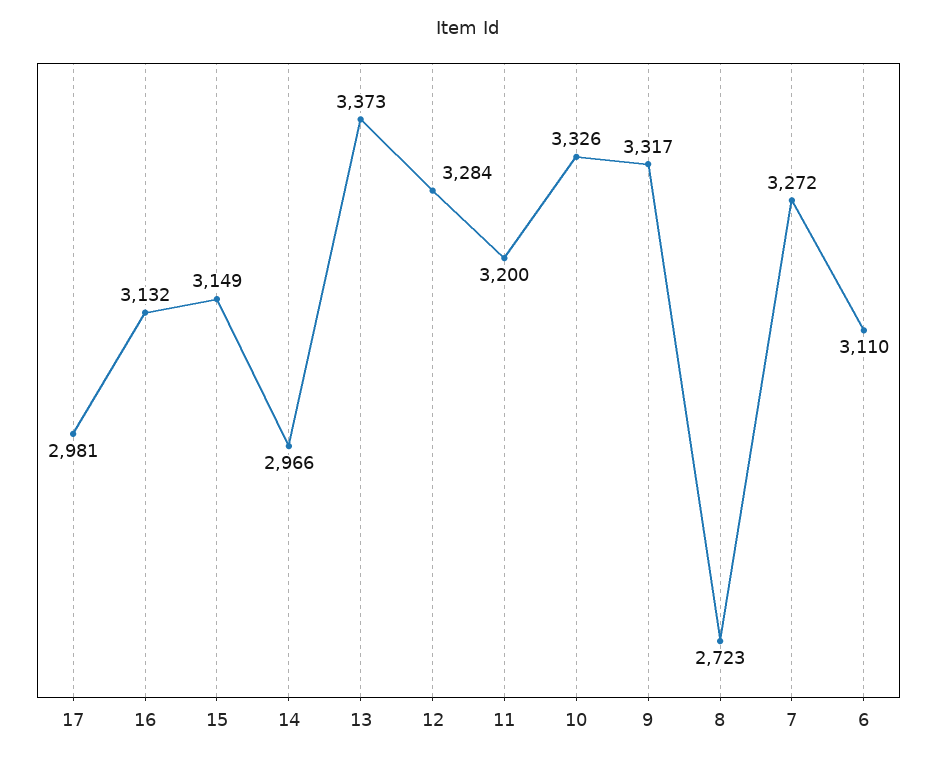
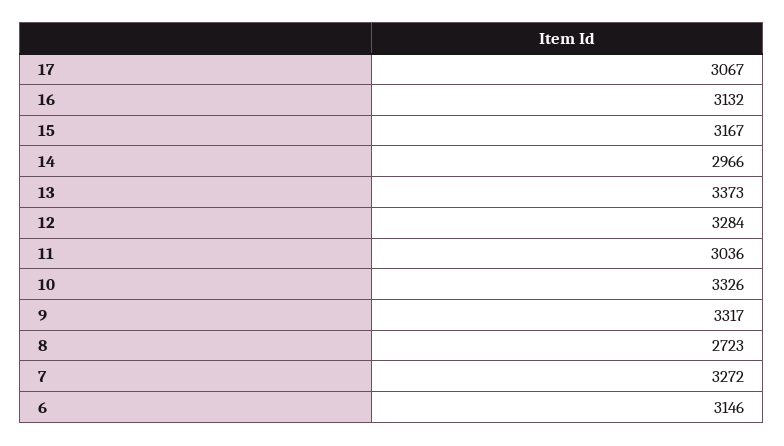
  {
-   "17": 2981,
+   "17": 3067,
    "16": 3132,
-   "15": 3149,
+   "15": 3167,
    "14": 2966,
    "13": 3373,
    "12": 3284,
-   "11": 3200,
+   "11": 3036,
    "10": 3326,
    "9": 3317,
    "8": 2723,
    "7": 3272,
-   "6": 3110
+   "6": 3146
  }

